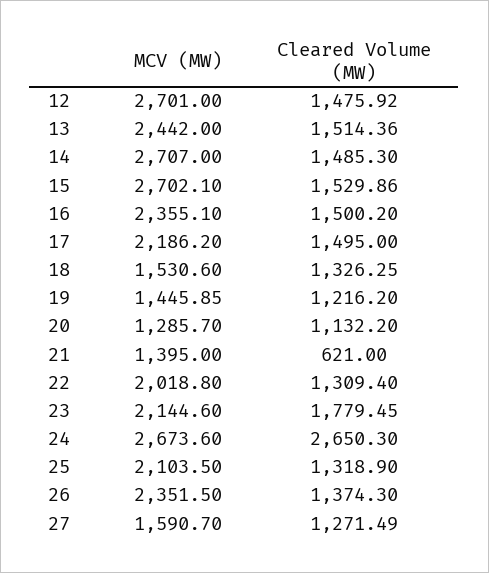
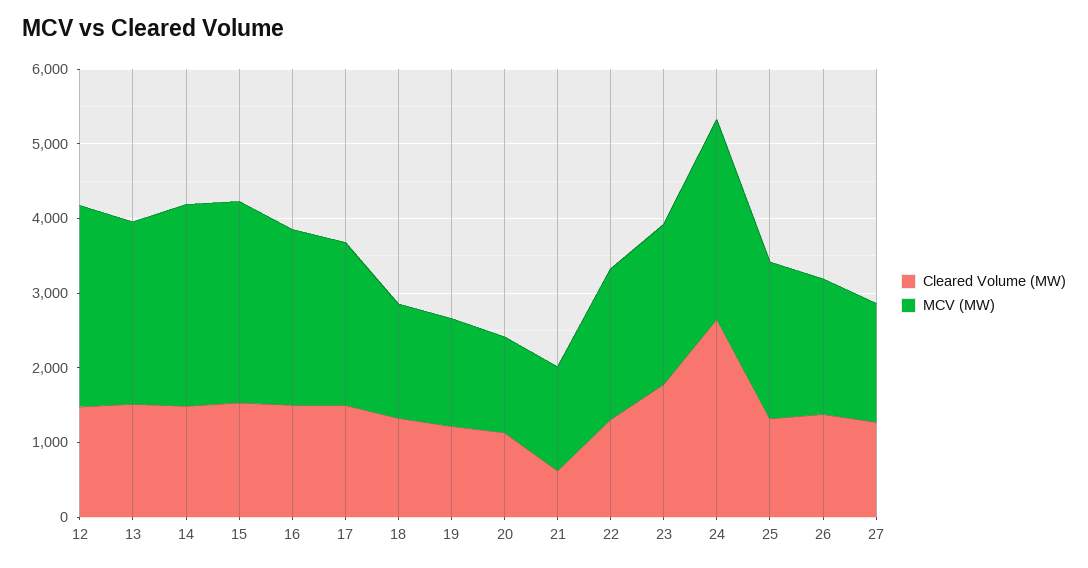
  {
    "MCV (MW)": {
      "12": 2701,
      "13": 2442,
      "14": 2707,
      "15": 2702.1,
      "16": 2355.1,
      "17": 2186.2,
      "18": 1530.6,
      "19": 1445.85,
      "20": 1285.7,
      "21": 1395,
      "22": 2018.8,
      "23": 2144.6,
      "24": 2673.6,
      "25": 2103.5,
-     "26": 2351.5,
+     "26": 1800,
      "27": 1590.7
    },
    "Cleared Volume (MW)": {
      "12": 1475.92,
      "13": 1514.36,
      "14": 1485.3,
      "15": 1529.86,
      "16": 1500.2,
      "17": 1495,
      "18": 1326.25,
      "19": 1216.2,
      "20": 1132.2,
      "21": 621,
      "22": 1309.4,
      "23": 1779.45,
      "24": 2650.3,
      "25": 1318.9,
      "26": 1374.3,
      "27": 1271.49
    }
  }

